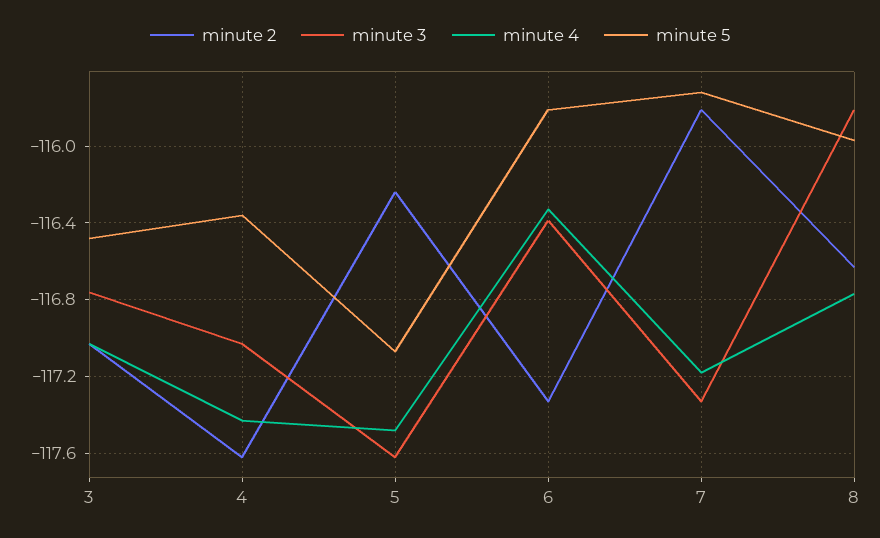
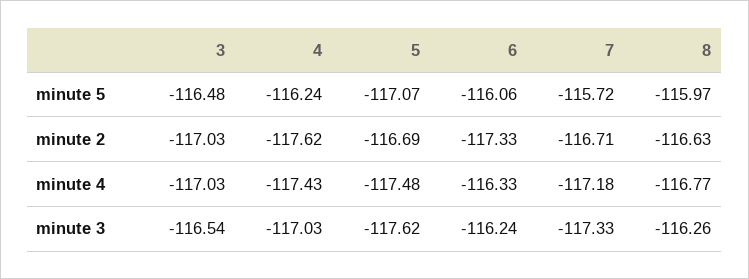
  {
    "minute 2": {
      "3": -117.03,
      "4": -117.62,
-     "5": -116.25,
+     "5": -116.69,
      "6": -117.33,
-     "7": -115.8,
+     "7": -116.71,
      "8": -116.63
    },
    "minute 3": {
-     "3": -116.75,
+     "3": -116.54,
      "4": -117.03,
      "5": -117.62,
-     "6": -116.4,
+     "6": -116.24,
      "7": -117.33,
-     "8": -115.8
+     "8": -116.26
    },
    "minute 4": {
      "3": -117.03,
      "4": -117.43,
      "5": -117.48,
      "6": -116.33,
      "7": -117.18,
      "8": -116.77
    },
    "minute 5": {
      "3": -116.48,
-     "4": -116.35,
+     "4": -116.24,
      "5": -117.07,
-     "6": -115.8,
+     "6": -116.06,
      "7": -115.72,
      "8": -115.97
    }
  }

